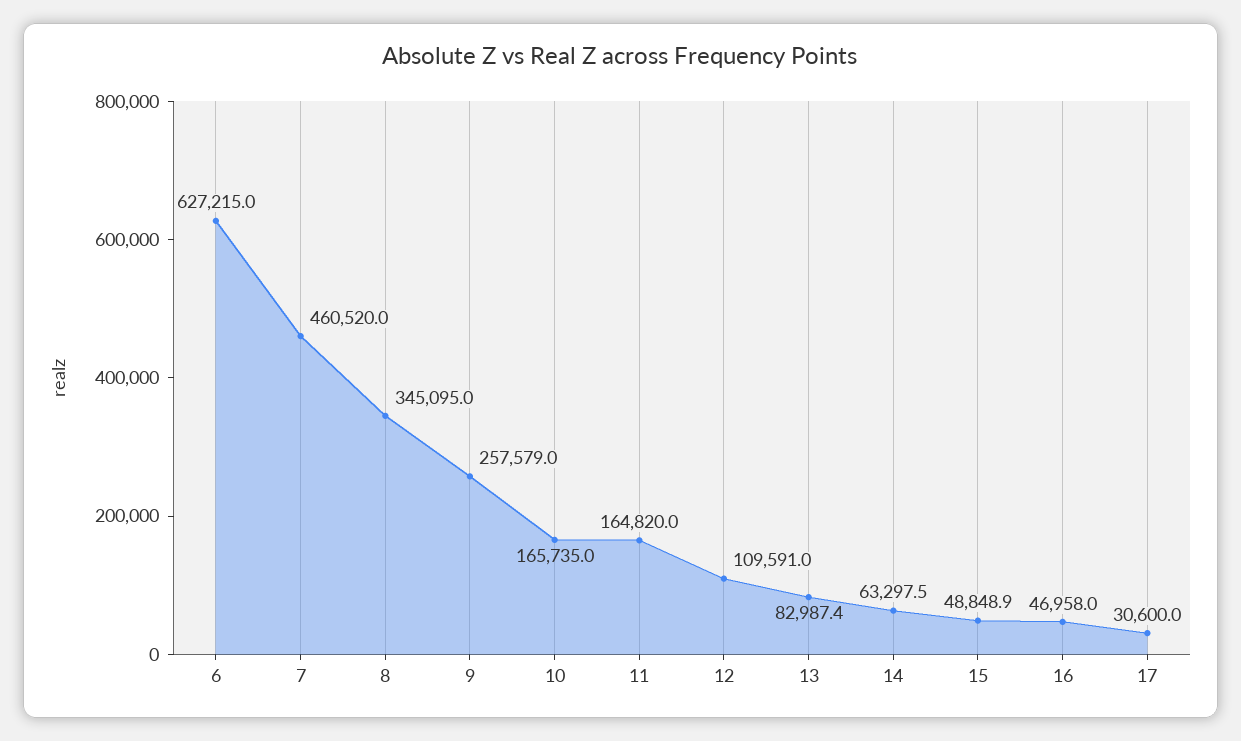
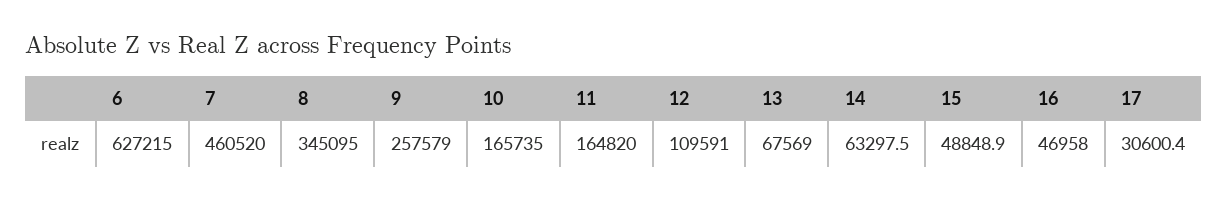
  {
    "6": 627215,
    "7": 460520,
    "8": 345095,
    "9": 257579,
    "10": 165735,
    "11": 164820,
    "12": 109591,
-   "13": 82987.4,
+   "13": 67569,
    "14": 63297.5,
    "15": 48848.9,
    "16": 46958,
-   "17": 30600
+   "17": 30600.4
  }

